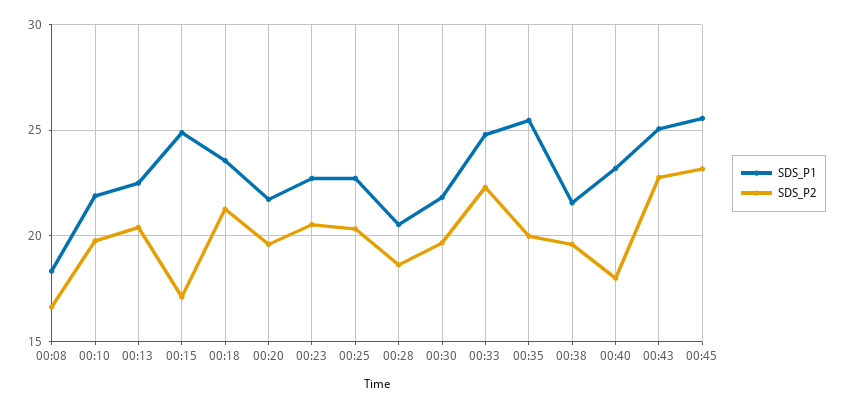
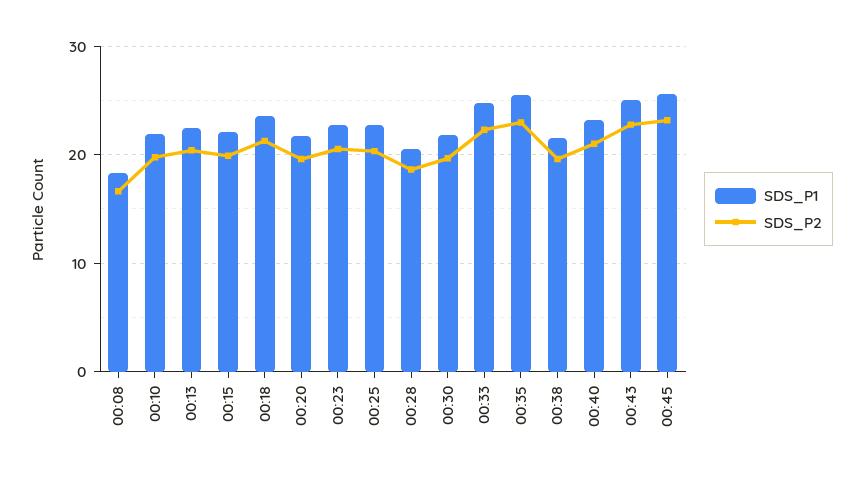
  {
    "SDS_P1": {
      "00:08": 18.5,
      "00:10": 22,
      "00:13": 22.5,
-     "00:15": 25,
+     "00:15": 22,
      "00:18": 23.5,
      "00:20": 21.5,
      "00:23": 22.5,
      "00:25": 22.5,
      "00:28": 20.5,
      "00:30": 22,
      "00:33": 25,
      "00:35": 25.5,
      "00:38": 21.5,
      "00:40": 23,
      "00:43": 25,
      "00:45": 25.5
    },
    "SDS_P2": {
      "00:08": 16.5,
      "00:10": 20,
      "00:13": 20.5,
-     "00:15": 17,
+     "00:15": 20,
      "00:18": 21.5,
      "00:20": 19.5,
      "00:23": 20.5,
      "00:25": 20.5,
      "00:28": 18.5,
      "00:30": 19.5,
      "00:33": 22.5,
-     "00:35": 20,
+     "00:35": 23,
      "00:38": 19.5,
-     "00:40": 18,
+     "00:40": 21,
      "00:43": 23,
      "00:45": 23
    }
  }

